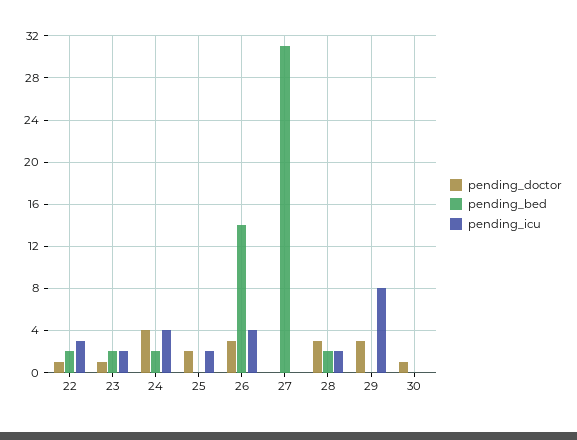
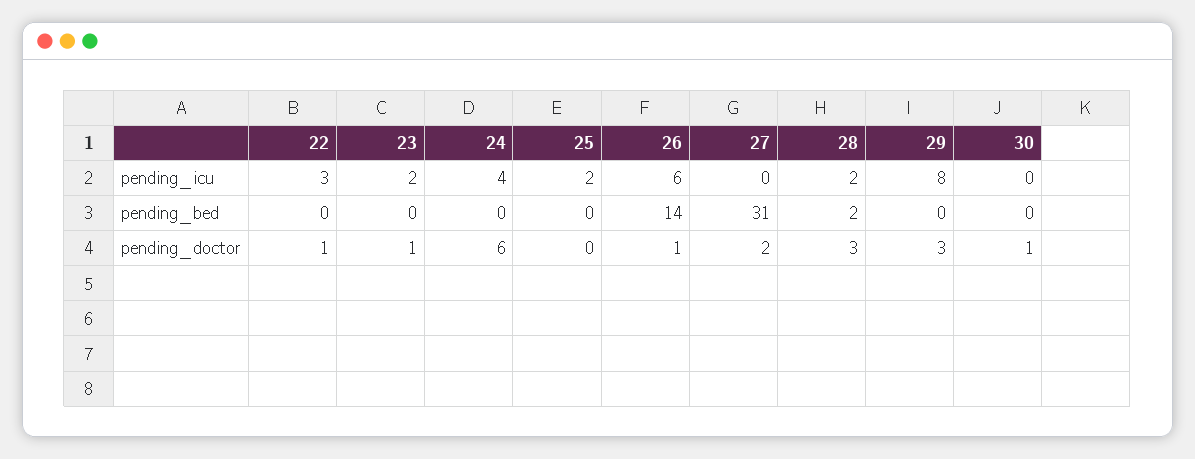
  {
    "pending_doctor": {
      "22": 1,
      "23": 1,
-     "24": 4,
+     "24": 6,
-     "25": 2,
+     "25": 0,
-     "26": 3,
+     "26": 1,
-     "27": 0,
+     "27": 2,
      "28": 3,
      "29": 3,
      "30": 1
    },
    "pending_bed": {
-     "22": 2,
+     "22": 0,
-     "23": 2,
+     "23": 0,
-     "24": 2,
+     "24": 0,
      "25": 0,
      "26": 14,
      "27": 31,
      "28": 2,
      "29": 0,
      "30": 0
    },
    "pending_icu": {
      "22": 3,
      "23": 2,
      "24": 4,
      "25": 2,
-     "26": 4,
+     "26": 6,
      "27": 0,
      "28": 2,
      "29": 8,
      "30": 0
    }
  }

